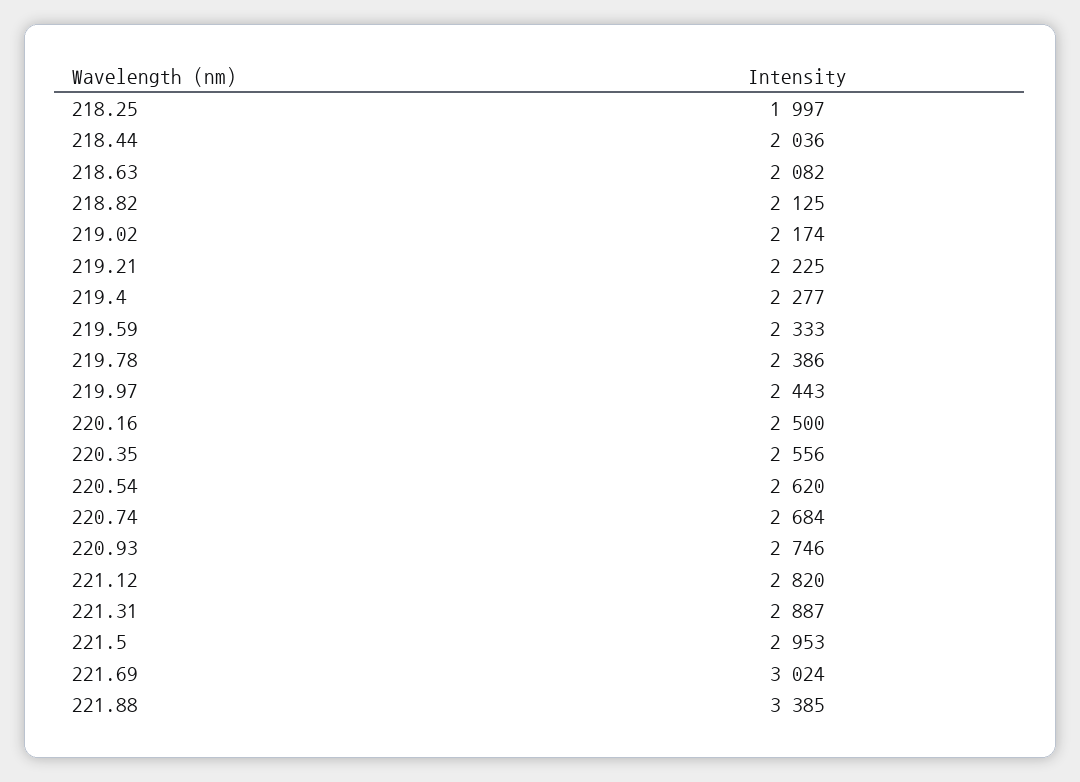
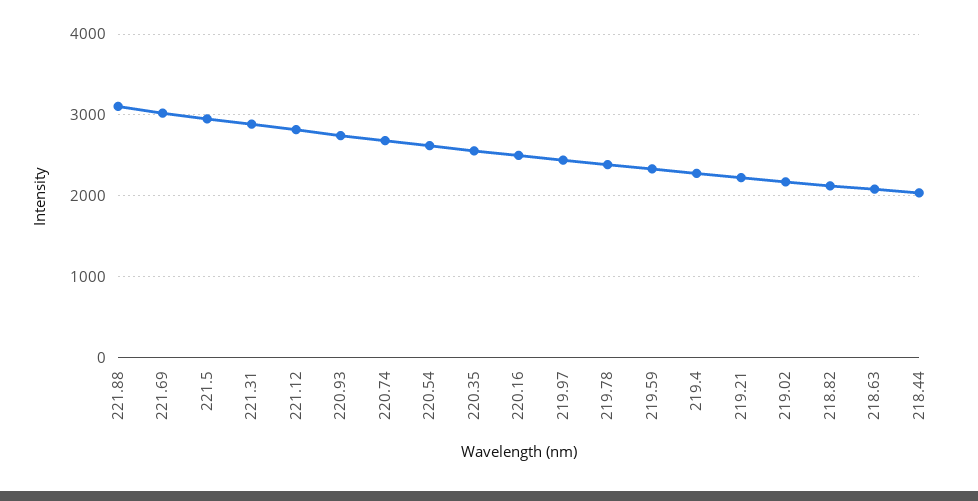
  {
-   "218.25": 1997,
    "218.44": 2036,
    "218.63": 2082,
    "218.82": 2125,
    "219.02": 2174,
    "219.21": 2225,
    "219.4": 2277,
    "219.59": 2333,
    "219.78": 2386,
    "219.97": 2443,
    "220.16": 2500,
    "220.35": 2556,
    "220.54": 2620,
    "220.74": 2684,
    "220.93": 2746,
    "221.12": 2820,
    "221.31": 2887,
    "221.5": 2953,
    "221.69": 3024,
-   "221.88": 3385
+   "221.88": 3100
  }

